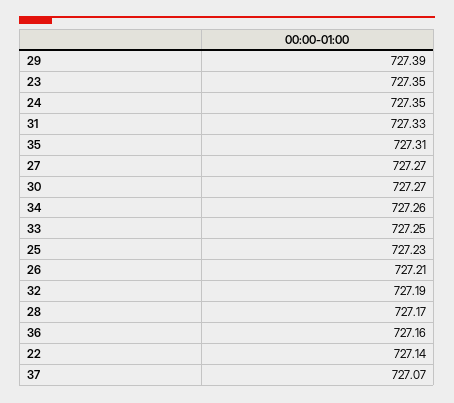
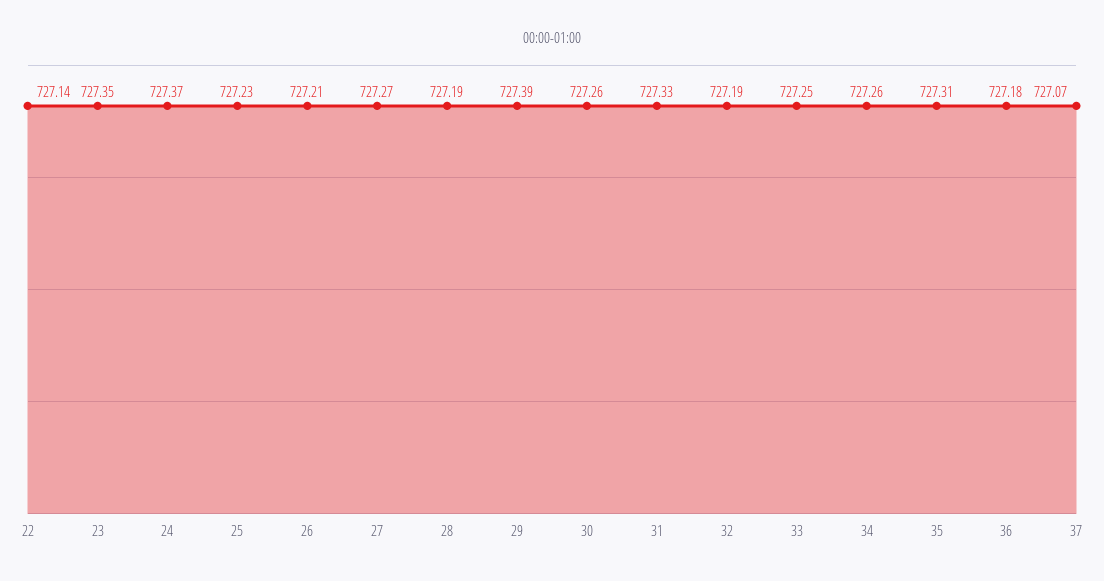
  {
    "29": 727.39,
    "23": 727.35,
-   "24": 727.35,
+   "24": 727.37,
    "31": 727.33,
    "35": 727.31,
    "27": 727.27,
-   "30": 727.27,
+   "30": 727.26,
    "34": 727.26,
    "33": 727.25,
    "25": 727.23,
    "26": 727.21,
    "32": 727.19,
-   "28": 727.17,
+   "28": 727.19,
-   "36": 727.16,
+   "36": 727.18,
    "22": 727.14,
    "37": 727.07
  }

